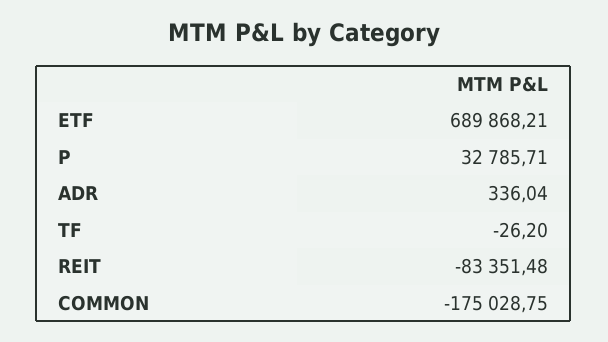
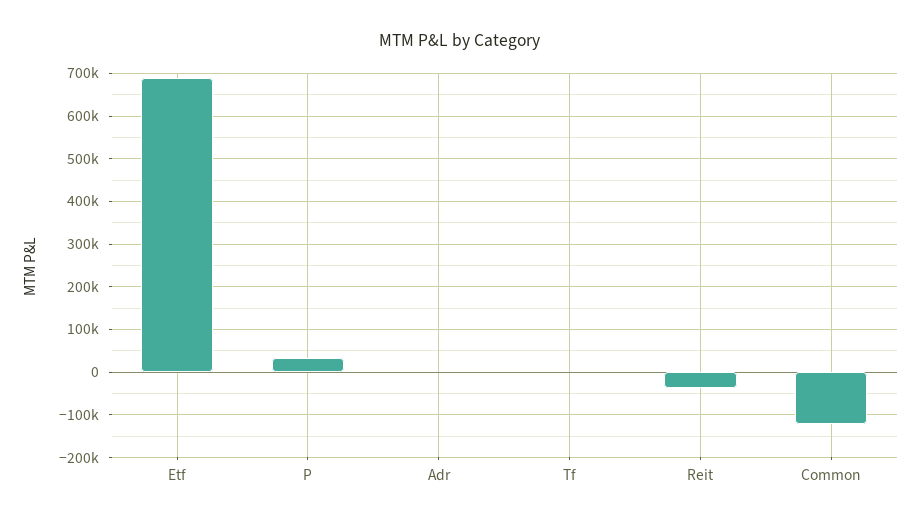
  {
    "ETF": 689868.21,
    "P": 32785.71,
    "ADR": 336.04,
    "TF": -26.2,
-   "REIT": -83351.48,
+   "REIT": -40000,
-   "COMMON": -175028.75
+   "COMMON": -120000
  }

